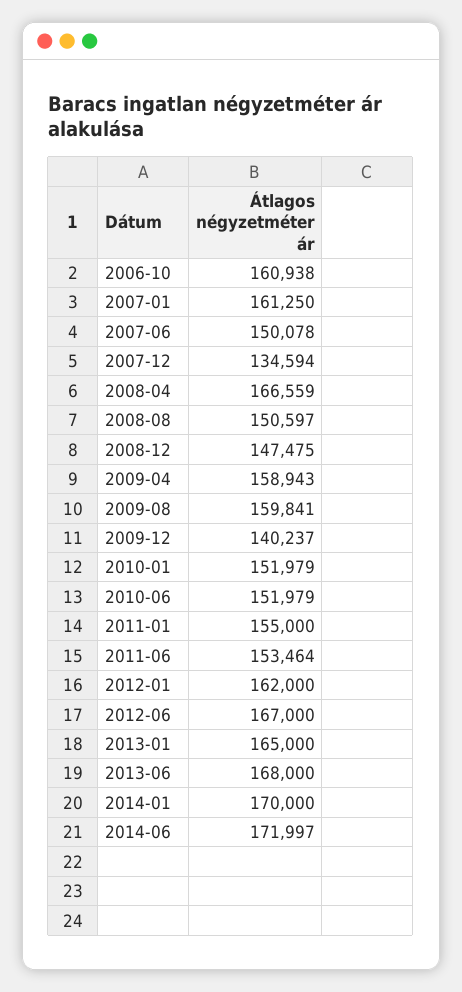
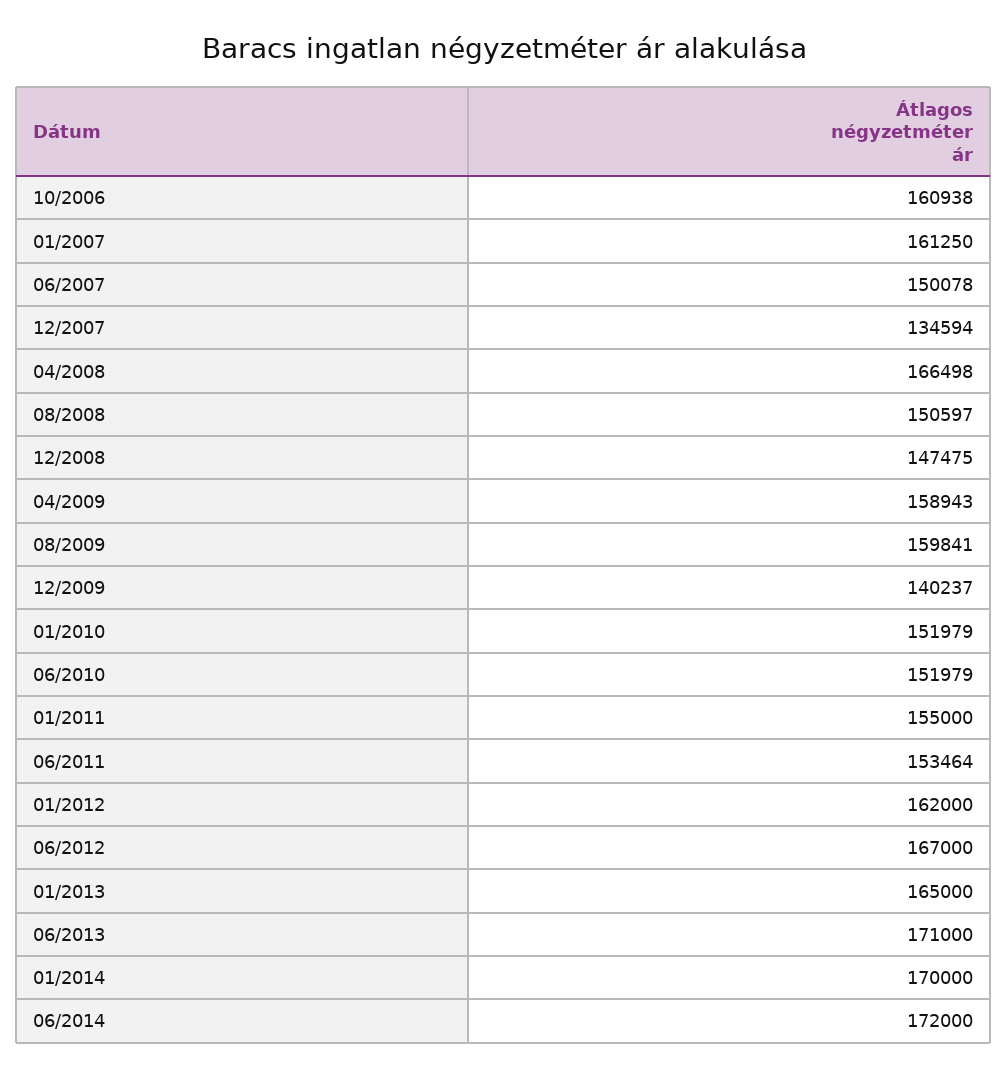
  {
    "2006-10": 160938,
    "2007-01": 161250,
    "2007-06": 150078,
    "2007-12": 134594,
-   "2008-04": 166559,
+   "2008-04": 166498,
    "2008-08": 150597,
    "2008-12": 147475,
    "2009-04": 158943,
    "2009-08": 159841,
    "2009-12": 140237,
    "2010-01": 151979,
    "2010-06": 151979,
    "2011-01": 155000,
    "2011-06": 153464,
    "2012-01": 162000,
    "2012-06": 167000,
    "2013-01": 165000,
-   "2013-06": 168000,
+   "2013-06": 171000,
    "2014-01": 170000,
-   "2014-06": 171997
+   "2014-06": 172000
  }

